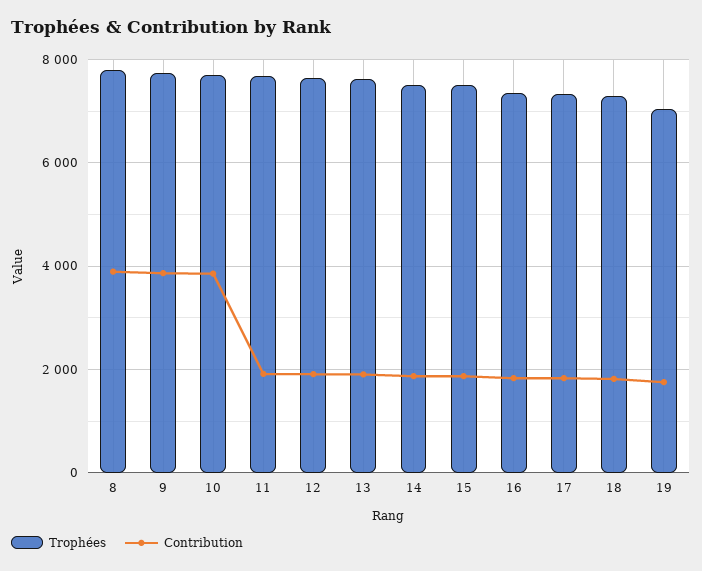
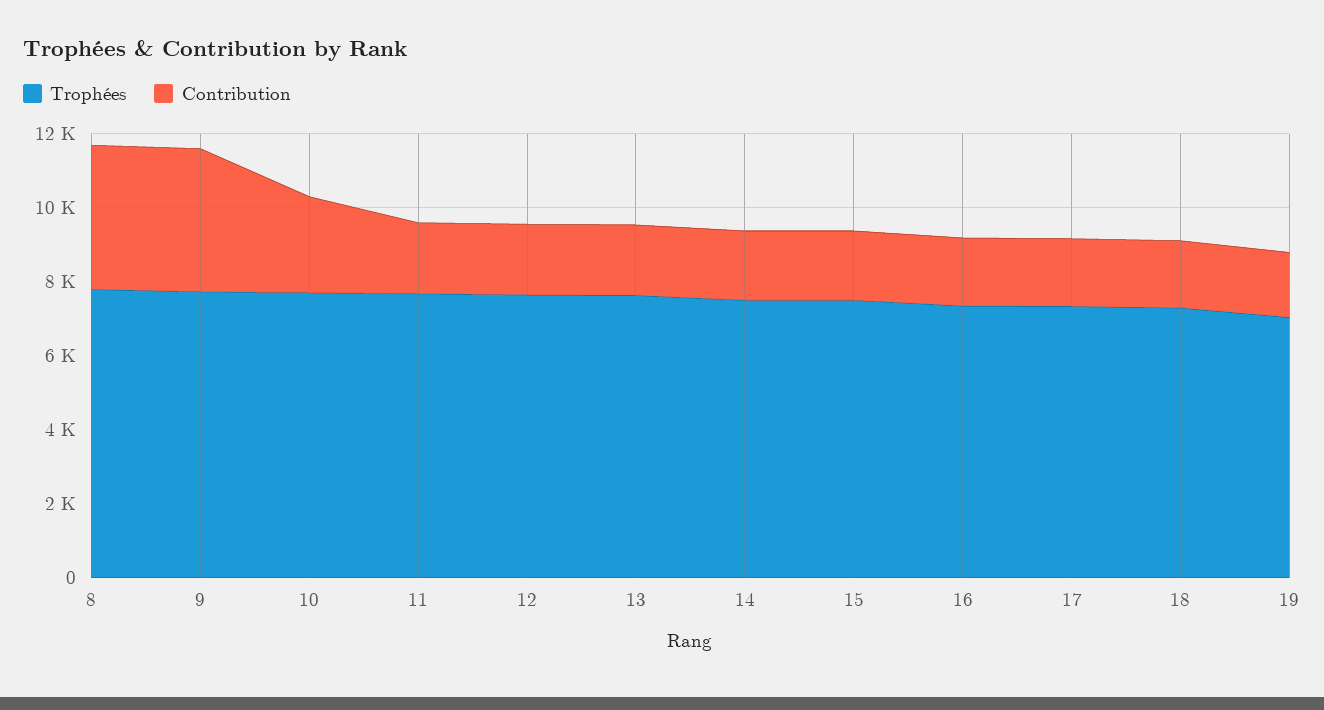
  {
    "Trophées": {
      "8": 7800,
      "9": 7800,
      "10": 7800,
      "11": 7600,
      "12": 7600,
      "13": 7600,
      "14": 7600,
      "15": 7600,
      "16": 7400,
      "17": 7400,
      "18": 7200,
      "19": 7000
    },
    "Contribution": {
      "8": 3800,
      "9": 3800,
-     "10": 3800,
+     "10": 2500,
      "11": 2000,
      "12": 2000,
      "13": 2000,
      "14": 1800,
      "15": 1800,
      "16": 1800,
      "17": 1800,
      "18": 1800,
      "19": 1800
    }
  }

